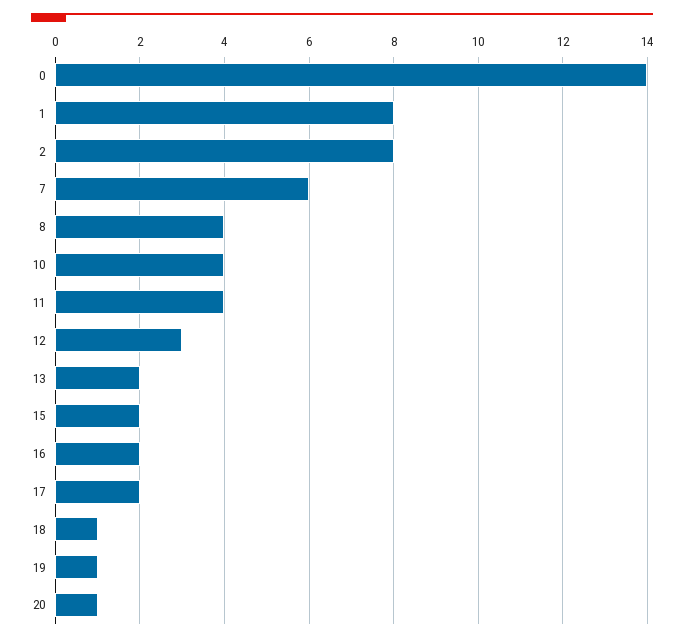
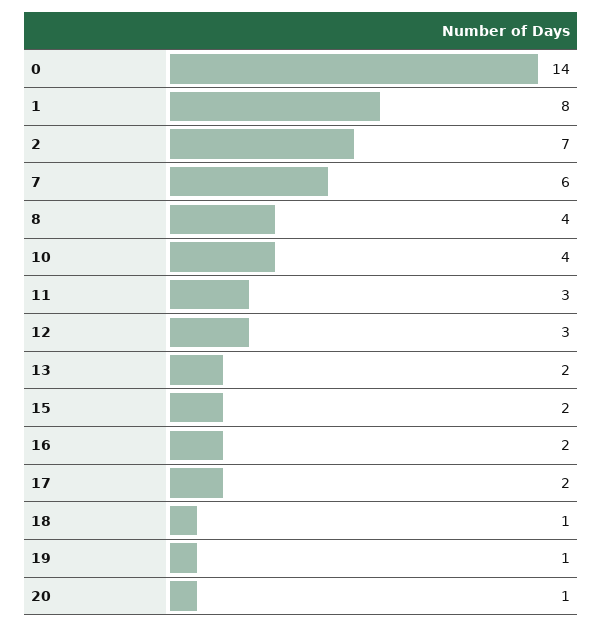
  {
    "0": 14,
    "1": 8,
-   "2": 8,
+   "2": 7,
    "7": 6,
    "8": 4,
    "10": 4,
-   "11": 4,
+   "11": 3,
    "12": 3,
    "13": 2,
    "15": 2,
    "16": 2,
    "17": 2,
    "18": 1,
    "19": 1,
    "20": 1
  }

